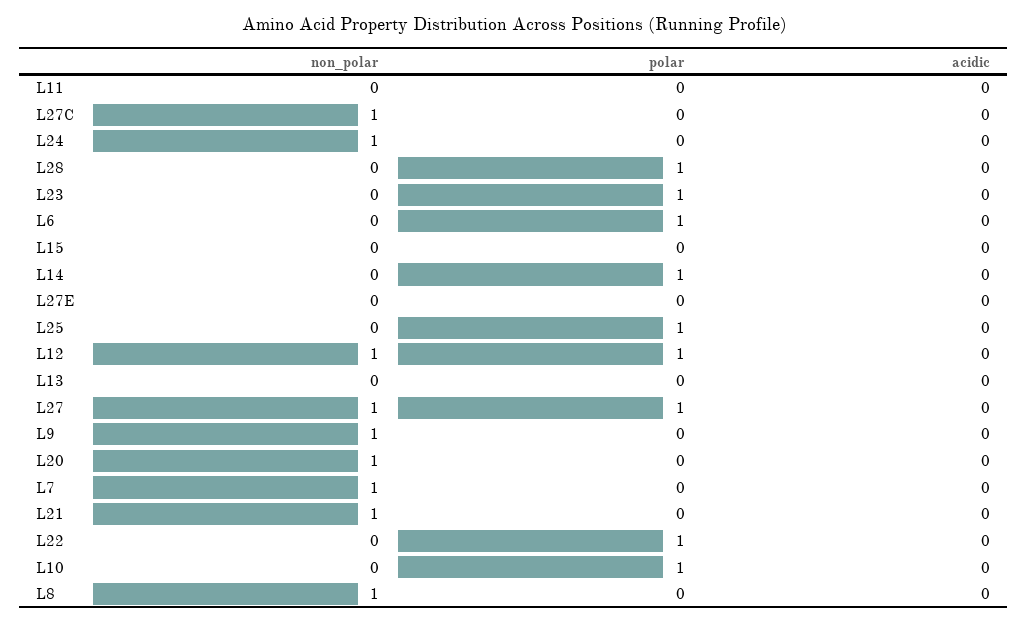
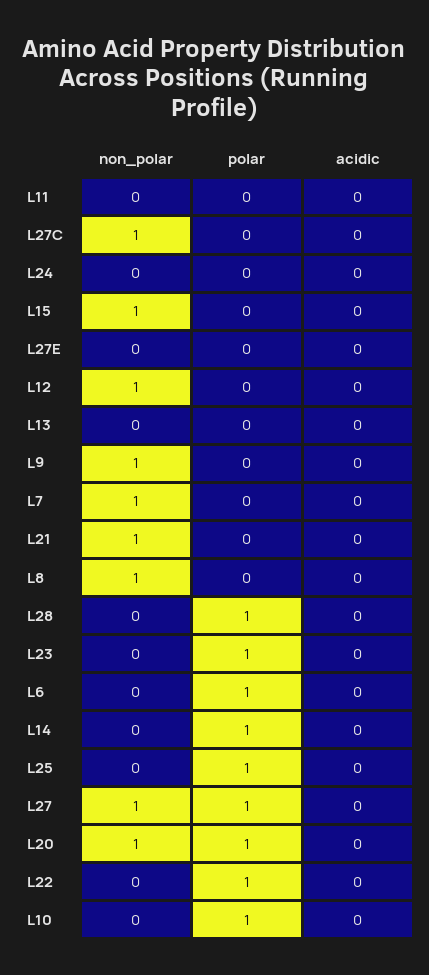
  {
    "non_polar": {
      "L11": 0,
      "L27C": 1,
-     "L24": 1,
+     "L24": 0,
      "L28": 0,
      "L23": 0,
      "L6": 0,
-     "L15": 0,
+     "L15": 1,
      "L14": 0,
      "L27E": 0,
      "L25": 0,
      "L12": 1,
      "L13": 0,
      "L27": 1,
      "L9": 1,
      "L20": 1,
      "L7": 1,
      "L21": 1,
      "L22": 0,
      "L10": 0,
      "L8": 1
    },
    "polar": {
      "L11": 0,
      "L27C": 0,
      "L24": 0,
      "L28": 1,
      "L23": 1,
      "L6": 1,
      "L15": 0,
      "L14": 1,
      "L27E": 0,
      "L25": 1,
-     "L12": 1,
+     "L12": 0,
      "L13": 0,
      "L27": 1,
      "L9": 0,
-     "L20": 0,
+     "L20": 1,
      "L7": 0,
      "L21": 0,
      "L22": 1,
      "L10": 1,
      "L8": 0
    },
    "acidic": {
      "L11": 0,
      "L27C": 0,
      "L24": 0,
      "L28": 0,
      "L23": 0,
      "L6": 0,
      "L15": 0,
      "L14": 0,
      "L27E": 0,
      "L25": 0,
      "L12": 0,
      "L13": 0,
      "L27": 0,
      "L9": 0,
      "L20": 0,
      "L7": 0,
      "L21": 0,
      "L22": 0,
      "L10": 0,
      "L8": 0
    }
  }

